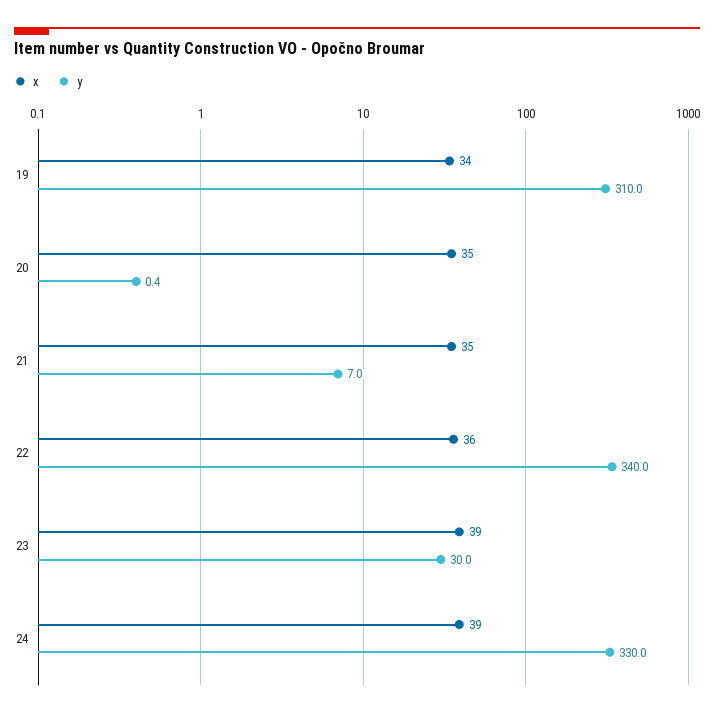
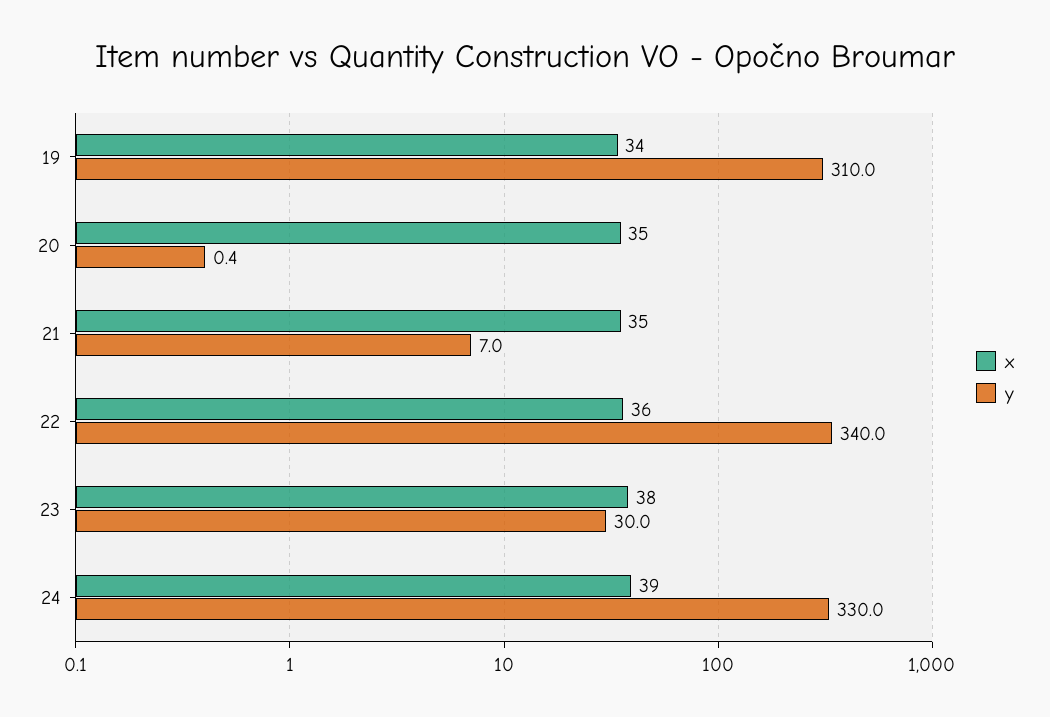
  {
    "x": {
      "19": 34,
      "20": 35,
      "21": 35,
      "22": 36,
-     "23": 39,
+     "23": 38,
      "24": 39
    },
    "y": {
      "19": 310,
      "20": 0.4,
      "21": 7,
      "22": 340,
      "23": 30,
      "24": 330
    }
  }

